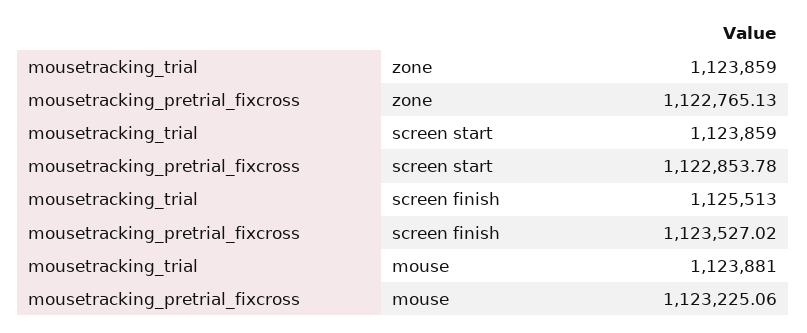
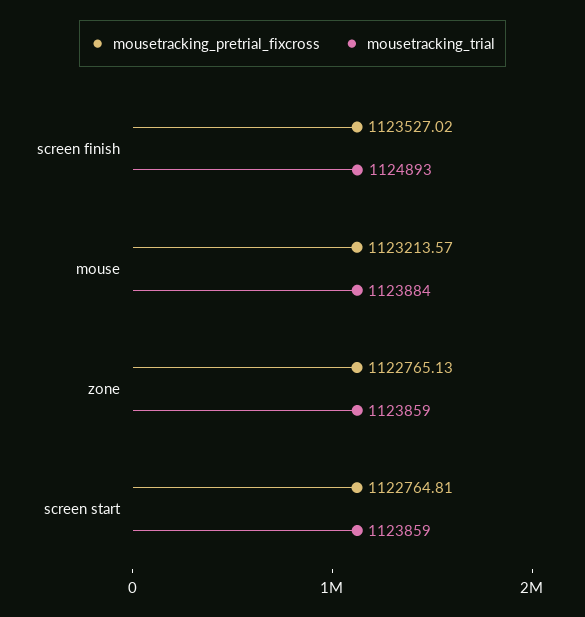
  {
    "mousetracking_trial": {
      "zone": 1123859,
      "screen start": 1123859,
-     "screen finish": 1125513,
+     "screen finish": 1124893,
-     "mouse": 1123881
+     "mouse": 1123884
    },
    "mousetracking_pretrial_fixcross": {
      "zone": 1122765.13,
-     "screen start": 1122853.78,
+     "screen start": 1122764.81,
      "screen finish": 1123527.02,
-     "mouse": 1123225.06
+     "mouse": 1123213.57
    }
  }

